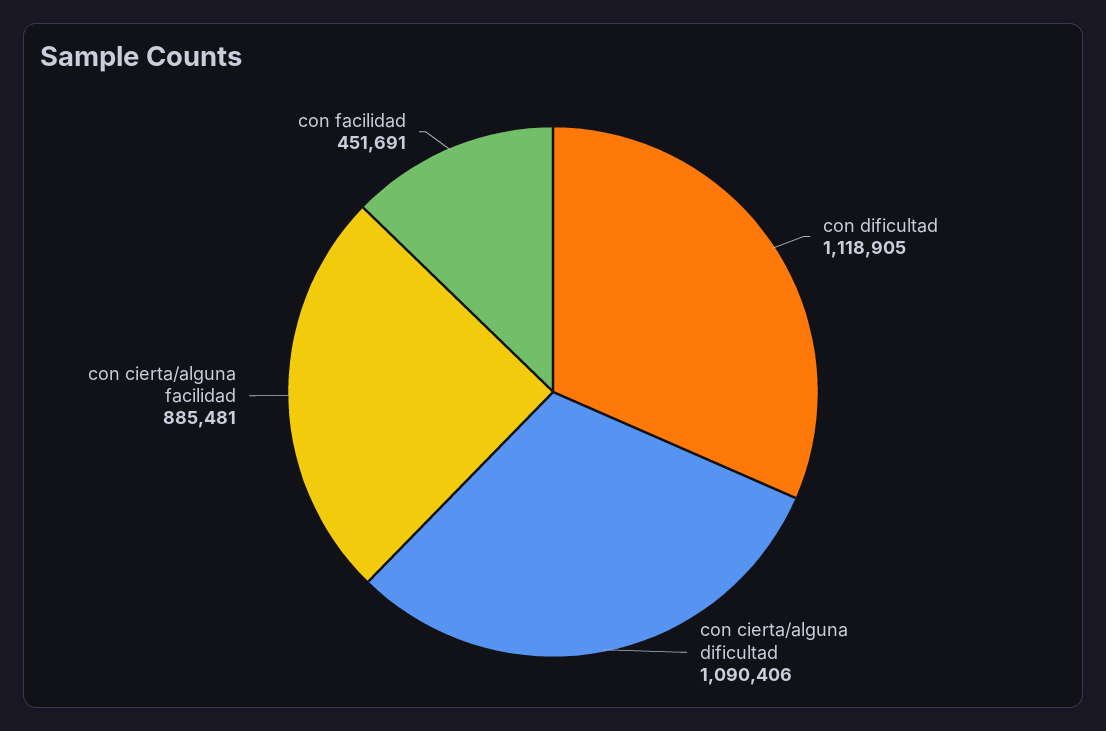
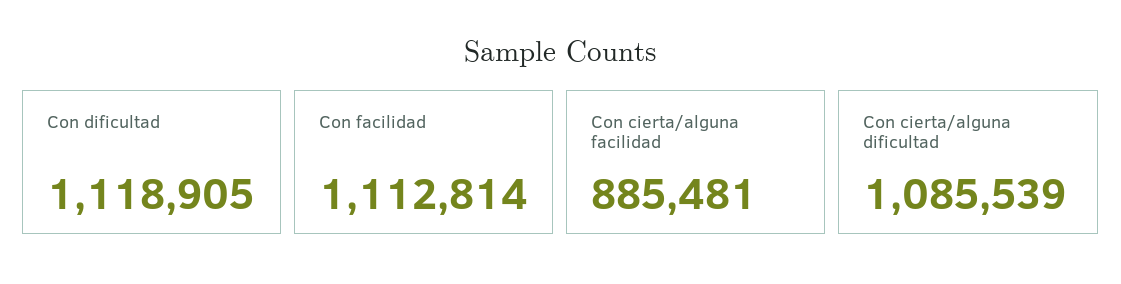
  {
    "con dificultad": 1118905,
-   "con cierta/alguna dificultad": 1090406,
+   "con cierta/alguna dificultad": 1085539,
    "con cierta/alguna facilidad": 885481,
-   "con facilidad": 451691
+   "con facilidad": 1112814
  }

